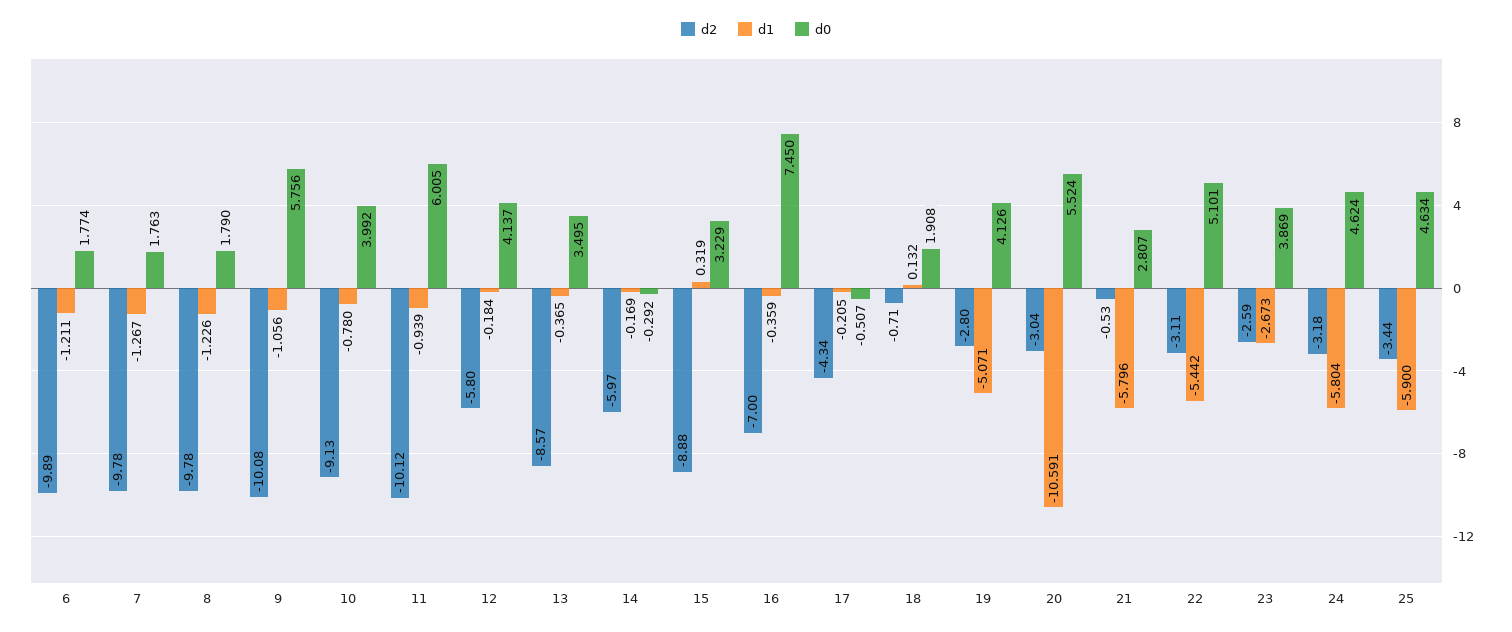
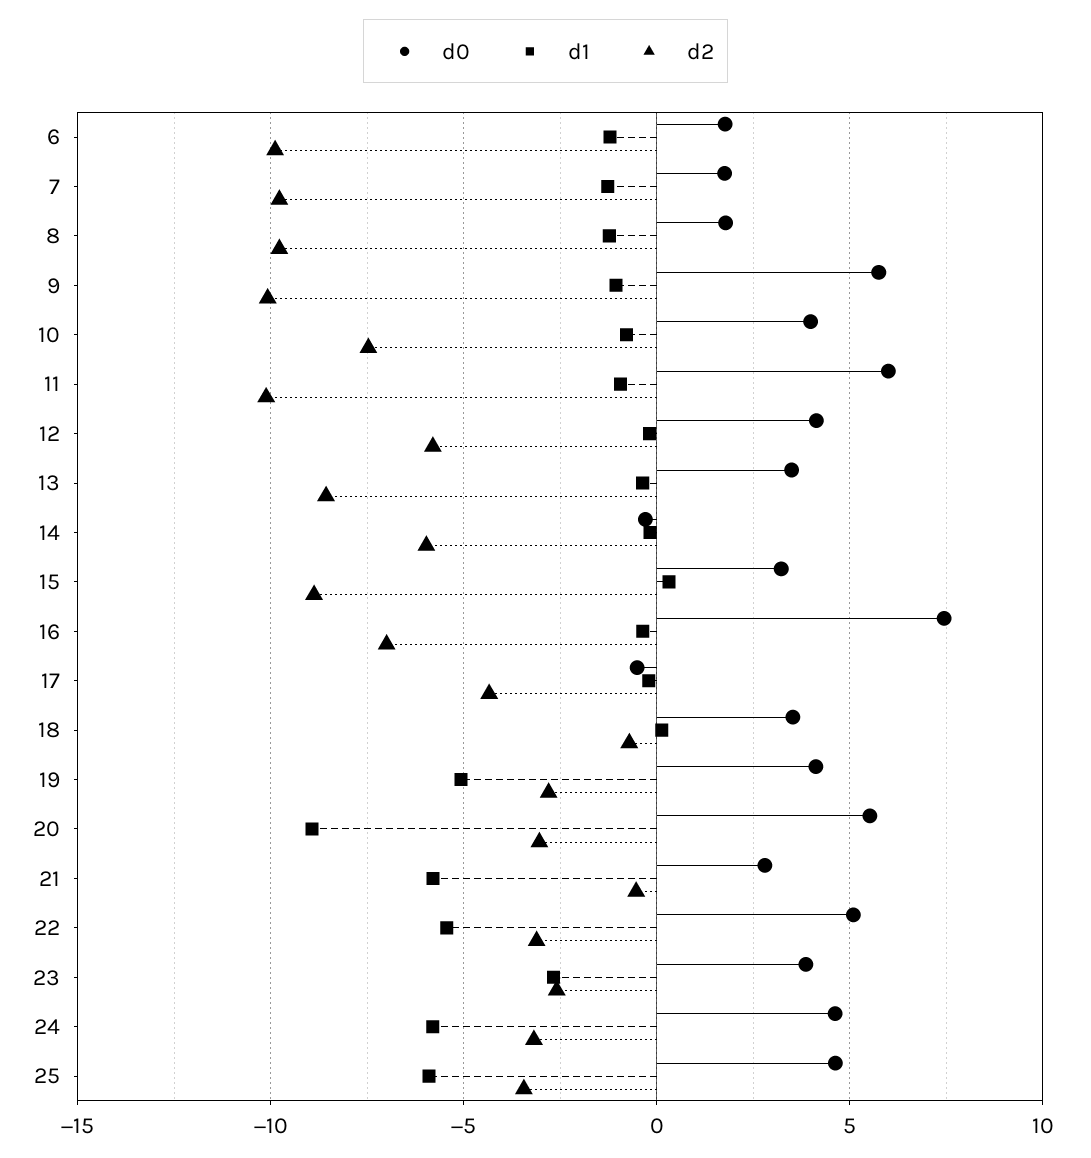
  {
    "d2": {
      "6": -9.89,
      "7": -9.78,
      "8": -9.78,
      "9": -10.08,
-     "10": -9.13,
+     "10": -7.5,
      "11": -10.12,
      "12": -5.8,
      "13": -8.57,
      "14": -5.97,
      "15": -8.88,
      "16": -7,
      "17": -4.34,
      "18": -0.71,
      "19": -2.8,
      "20": -3.04,
      "21": -0.53,
      "22": -3.11,
      "23": -2.59,
      "24": -3.18,
      "25": -3.44
    },
    "d1": {
      "6": -1.211,
      "7": -1.267,
      "8": -1.226,
      "9": -1.056,
      "10": -0.78,
      "11": -0.939,
      "12": -0.184,
      "13": -0.365,
      "14": -0.169,
      "15": 0.319,
      "16": -0.359,
      "17": -0.205,
      "18": 0.132,
      "19": -5.071,
-     "20": -10.591,
+     "20": -9,
      "21": -5.796,
      "22": -5.442,
      "23": -2.673,
      "24": -5.804,
      "25": -5.9
    },
    "d0": {
      "6": 1.774,
      "7": 1.763,
      "8": 1.79,
      "9": 5.756,
      "10": 3.992,
      "11": 6.005,
      "12": 4.137,
      "13": 3.495,
      "14": -0.292,
      "15": 3.229,
      "16": 7.45,
      "17": -0.507,
-     "18": 1.908,
+     "18": 3.5,
      "19": 4.126,
      "20": 5.524,
      "21": 2.807,
      "22": 5.101,
      "23": 3.869,
      "24": 4.624,
      "25": 4.634
    }
  }

